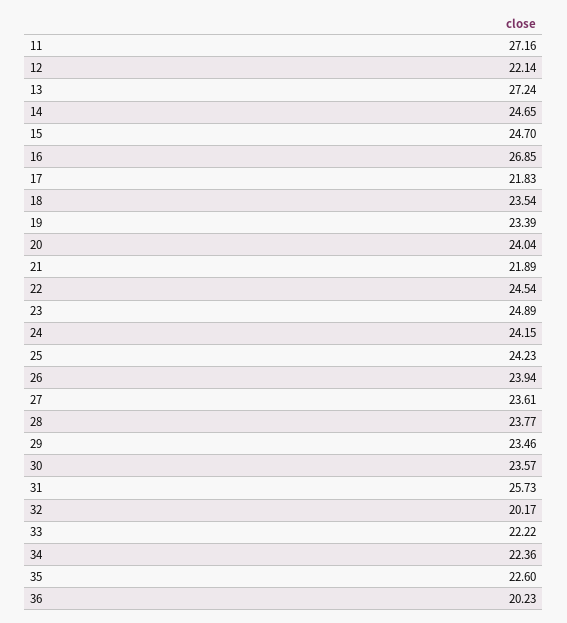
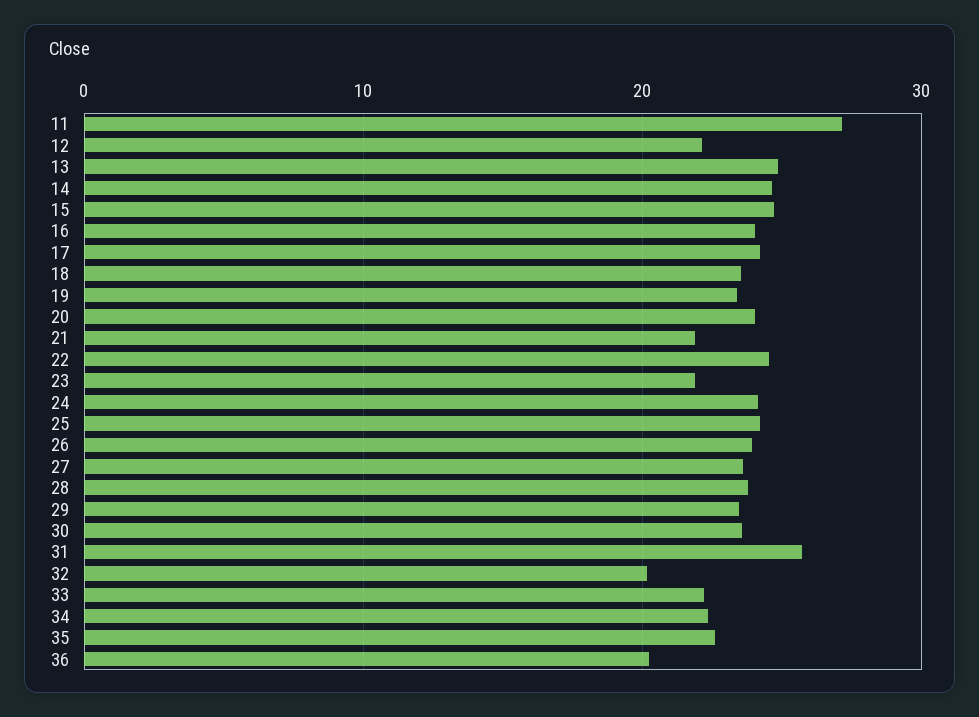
  {
    "11": 27.16,
    "12": 22.14,
-   "13": 27.24,
+   "13": 25,
    "14": 24.65,
    "15": 24.7,
-   "16": 26.85,
+   "16": 24,
-   "17": 21.83,
+   "17": 24,
    "18": 23.54,
    "19": 23.39,
    "20": 24.04,
    "21": 21.89,
    "22": 24.54,
-   "23": 24.89,
+   "23": 22,
    "24": 24.15,
    "25": 24.23,
    "26": 23.94,
    "27": 23.61,
    "28": 23.77,
    "29": 23.46,
    "30": 23.57,
    "31": 25.73,
    "32": 20.17,
    "33": 22.22,
    "34": 22.36,
    "35": 22.6,
    "36": 20.23
  }

